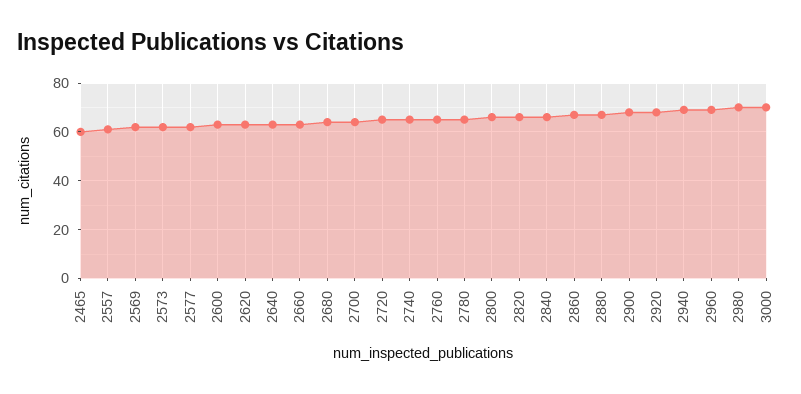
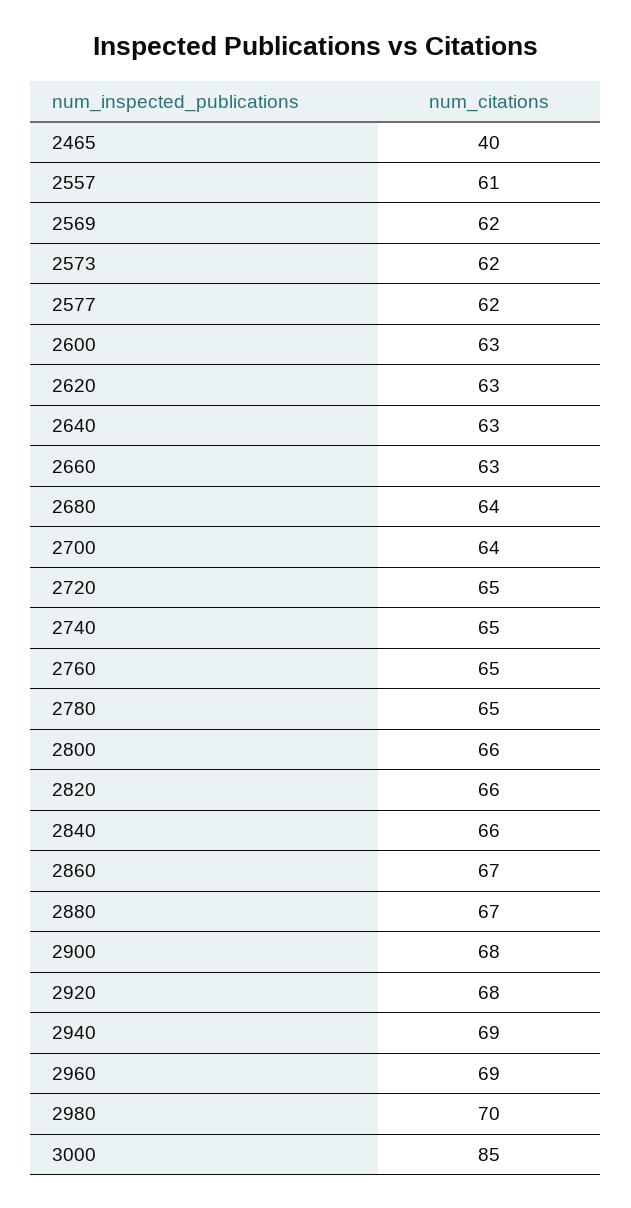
  {
-   "2465": 60,
+   "2465": 40,
    "2557": 61,
    "2569": 62,
    "2573": 62,
    "2577": 62,
    "2600": 63,
    "2620": 63,
    "2640": 63,
    "2660": 63,
    "2680": 64,
    "2700": 64,
    "2720": 65,
    "2740": 65,
    "2760": 65,
    "2780": 65,
    "2800": 66,
    "2820": 66,
    "2840": 66,
    "2860": 67,
    "2880": 67,
    "2900": 68,
    "2920": 68,
    "2940": 69,
    "2960": 69,
    "2980": 70,
-   "3000": 70
+   "3000": 85
  }

